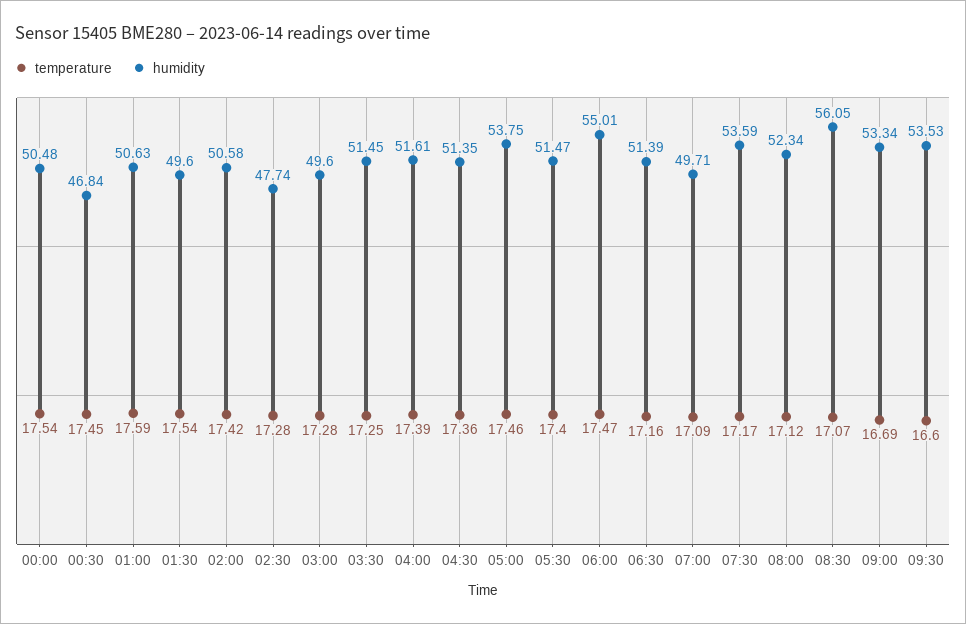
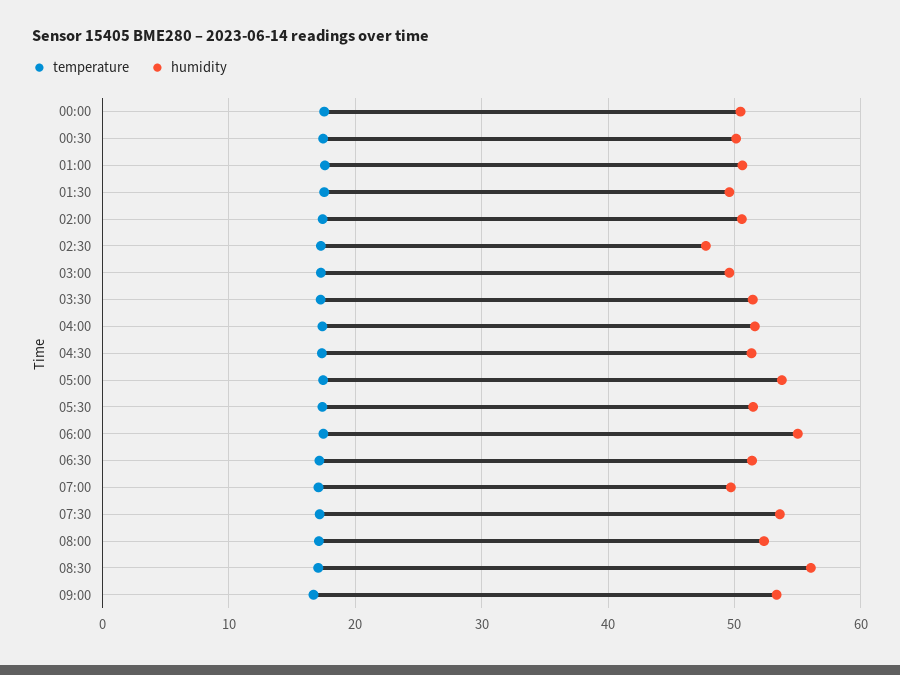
  {
    "temperature": {
      "00:00": 17.54,
      "00:30": 17.45,
      "01:00": 17.59,
      "01:30": 17.54,
      "02:00": 17.42,
      "02:30": 17.28,
      "03:00": 17.28,
      "03:30": 17.25,
      "04:00": 17.39,
      "04:30": 17.36,
      "05:00": 17.46,
      "05:30": 17.4,
      "06:00": 17.47,
      "06:30": 17.16,
      "07:00": 17.09,
      "07:30": 17.17,
      "08:00": 17.12,
      "08:30": 17.07,
-     "09:00": 16.69,
+     "09:00": 16.69
-     "09:30": 16.6
    },
    "humidity": {
      "00:00": 50.48,
-     "00:30": 46.84,
+     "00:30": 50,
      "01:00": 50.63,
      "01:30": 49.6,
      "02:00": 50.58,
      "02:30": 47.74,
      "03:00": 49.6,
      "03:30": 51.45,
      "04:00": 51.61,
      "04:30": 51.35,
      "05:00": 53.75,
      "05:30": 51.47,
      "06:00": 55.01,
      "06:30": 51.39,
      "07:00": 49.71,
      "07:30": 53.59,
      "08:00": 52.34,
      "08:30": 56.05,
-     "09:00": 53.34,
+     "09:00": 53.34
-     "09:30": 53.53
    }
  }

